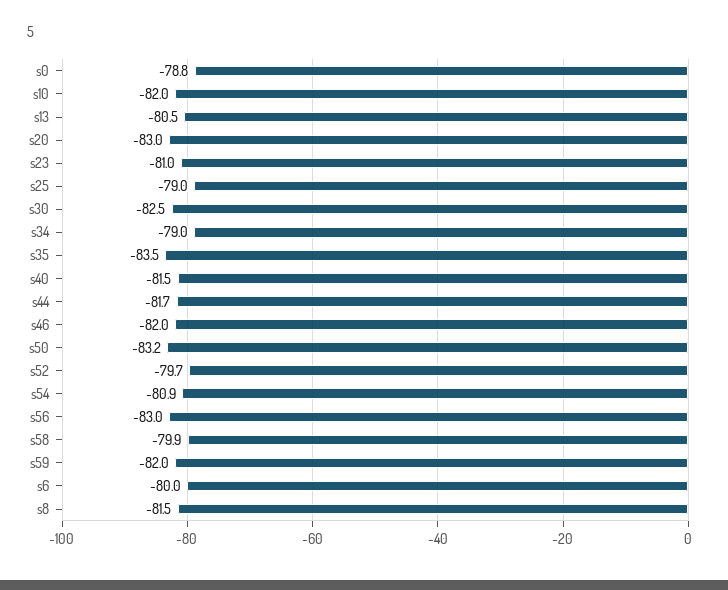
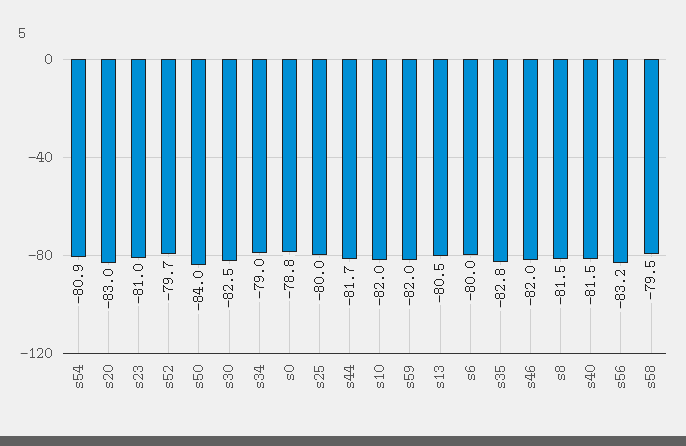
  {
    "s0": -78.8,
    "s10": -82,
    "s13": -80.5,
    "s20": -83,
    "s23": -81,
-   "s25": -79,
+   "s25": -80,
    "s30": -82.5,
    "s34": -79,
-   "s35": -83.5,
+   "s35": -82.8,
    "s40": -81.5,
    "s44": -81.7,
    "s46": -82,
-   "s50": -83.2,
+   "s50": -84,
    "s52": -79.7,
    "s54": -80.9,
-   "s56": -83,
+   "s56": -83.2,
-   "s58": -79.9,
+   "s58": -79.5,
    "s59": -82,
    "s6": -80,
    "s8": -81.5
  }

